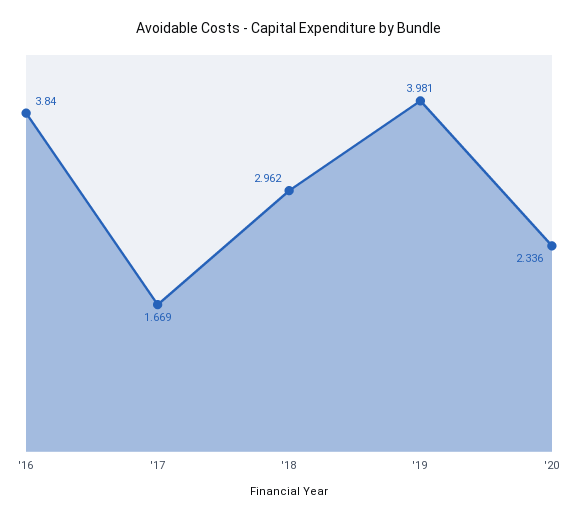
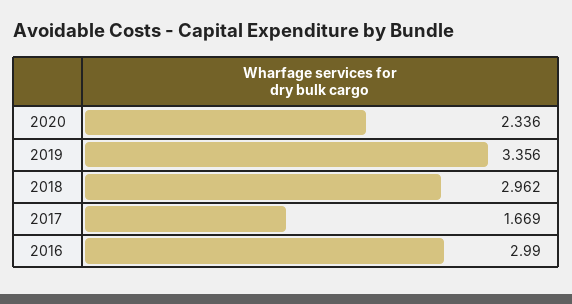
  {
-   "'16": 3.84,
+   "'16": 2.99,
    "'17": 1.669,
    "'18": 2.962,
-   "'19": 3.981,
+   "'19": 3.356,
    "'20": 2.336
  }

